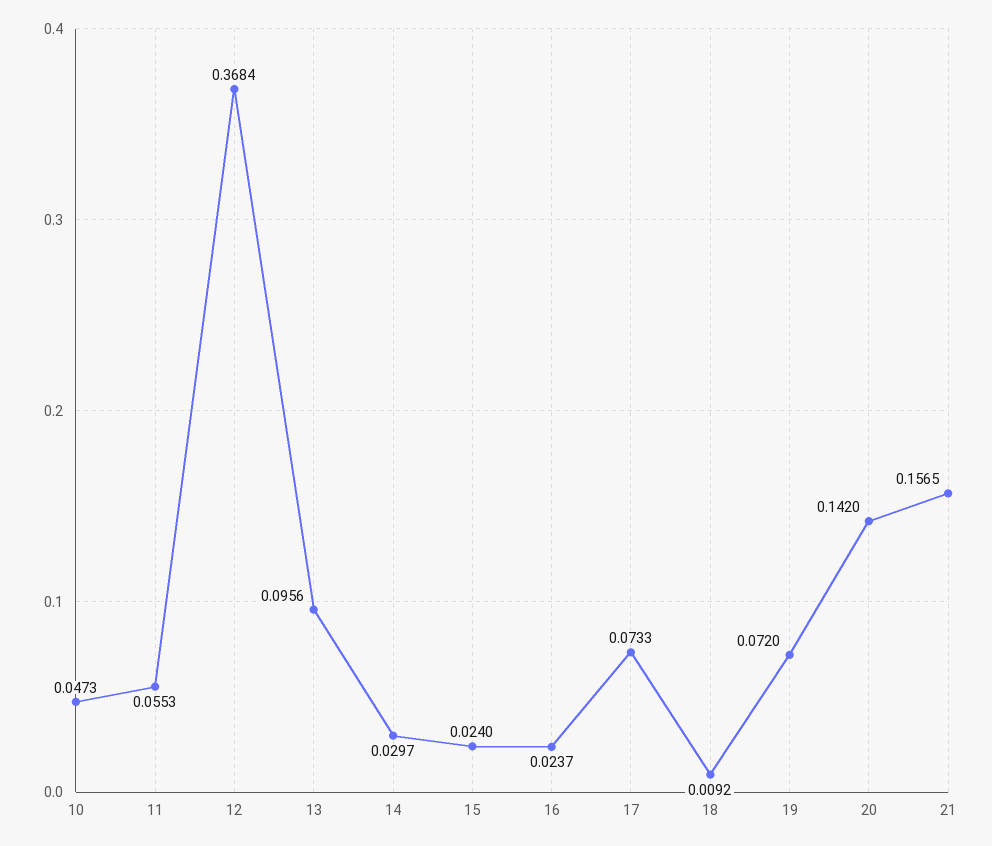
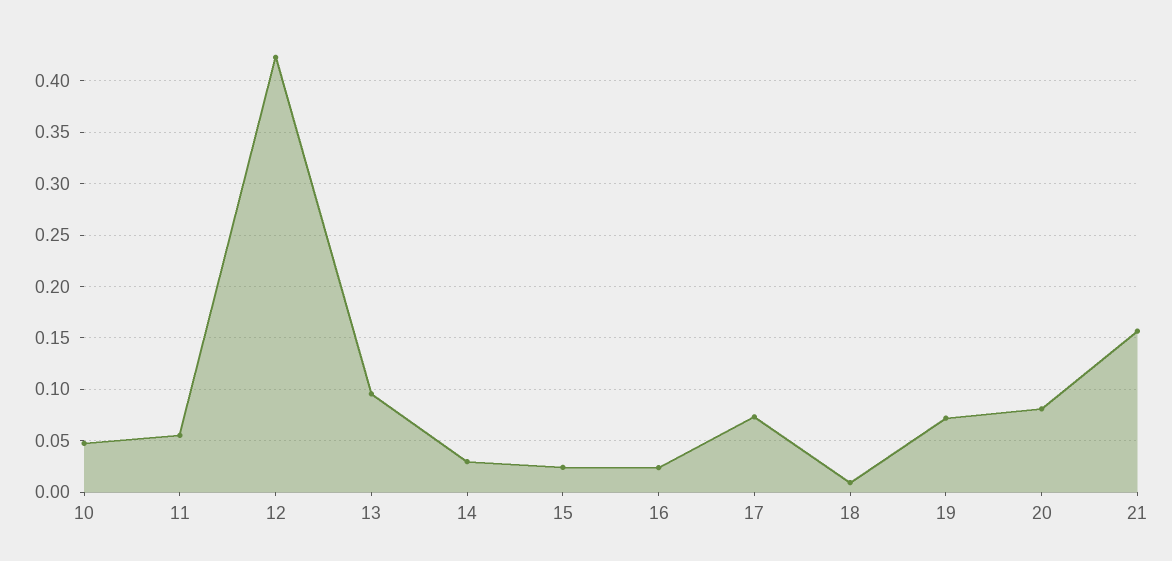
  {
    "10": 0.0473,
    "11": 0.0553,
-   "12": 0.3684,
+   "12": 0.42,
    "13": 0.0956,
    "14": 0.0297,
    "15": 0.024,
    "16": 0.0237,
    "17": 0.0733,
    "18": 0.0092,
    "19": 0.072,
-   "20": 0.142,
+   "20": 0.08,
    "21": 0.1565
  }

